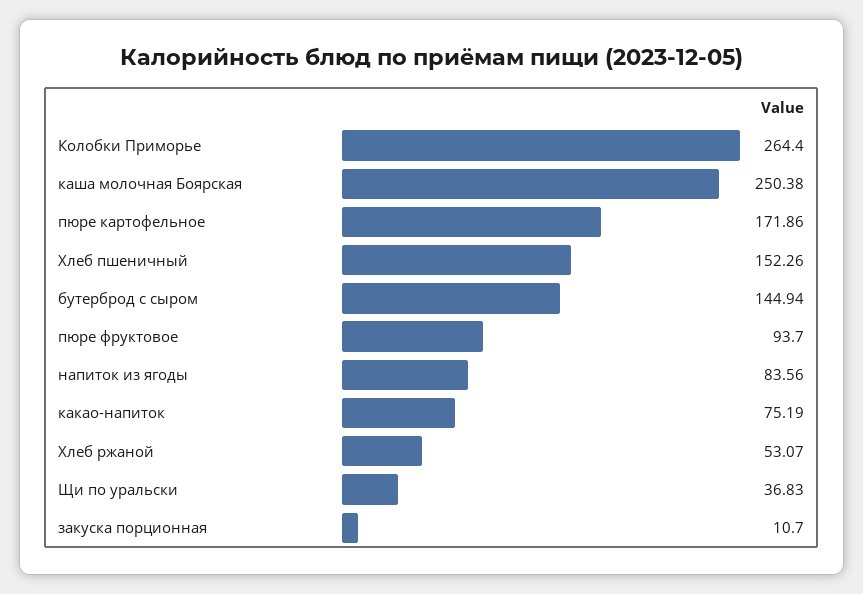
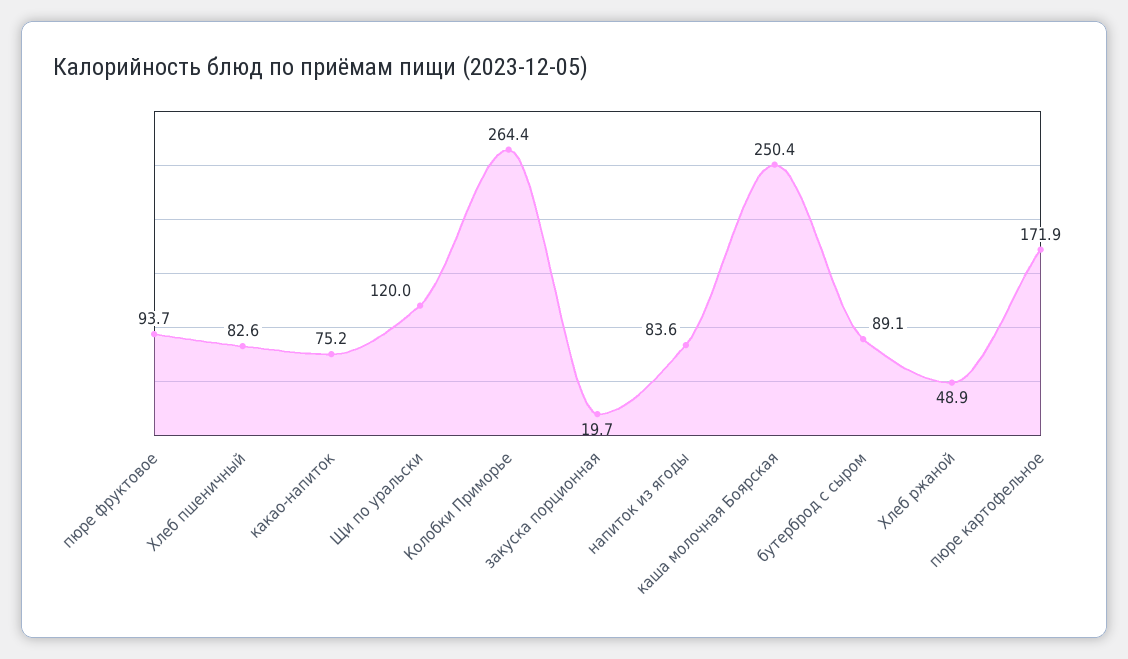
  {
    "Колобки Приморье": 264.4,
    "каша молочная Боярская": 250.38,
    "пюре картофельное": 171.86,
-   "Хлеб пшеничный": 152.26,
+   "Хлеб пшеничный": 82.6,
-   "бутерброд с сыром": 144.94,
+   "бутерброд с сыром": 89.1,
    "пюре фруктовое": 93.7,
    "напиток из ягоды": 83.56,
    "какао-напиток": 75.19,
-   "Хлеб ржаной": 53.07,
+   "Хлеб ржаной": 48.9,
-   "Щи по уральски": 36.83,
+   "Щи по уральски": 120,
-   "закуска порционная": 10.7
+   "закуска порционная": 19.7
  }

